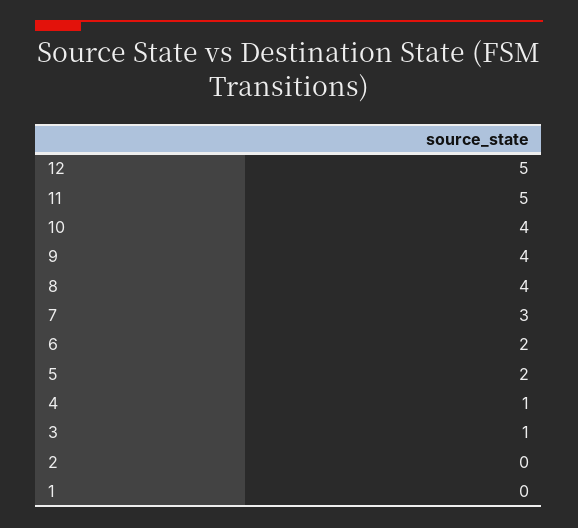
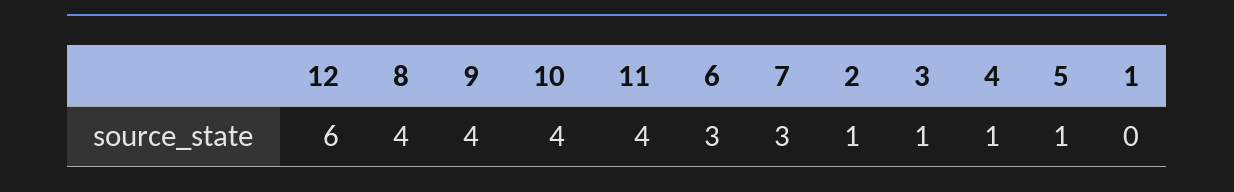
  {
-   "12": 5,
+   "12": 6,
-   "11": 5,
+   "11": 4,
    "10": 4,
    "9": 4,
    "8": 4,
    "7": 3,
-   "6": 2,
+   "6": 3,
-   "5": 2,
+   "5": 1,
    "4": 1,
    "3": 1,
-   "2": 0,
+   "2": 1,
    "1": 0
  }

